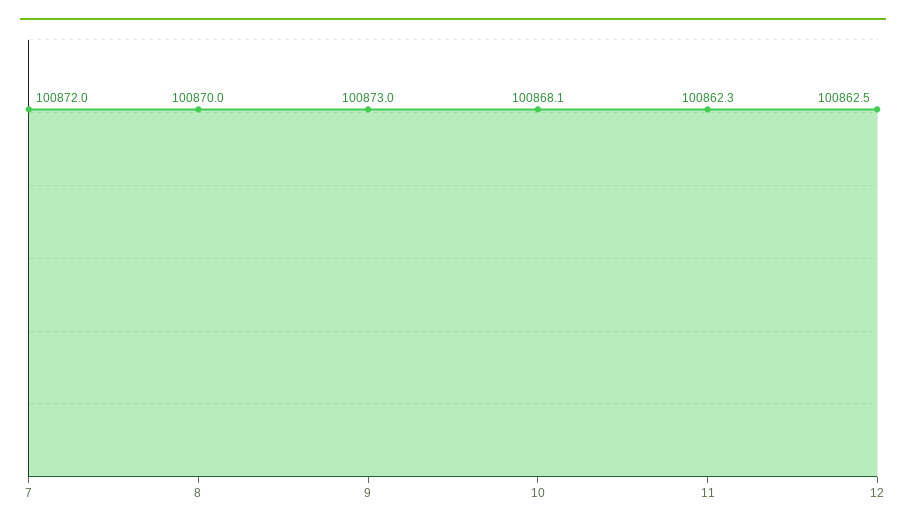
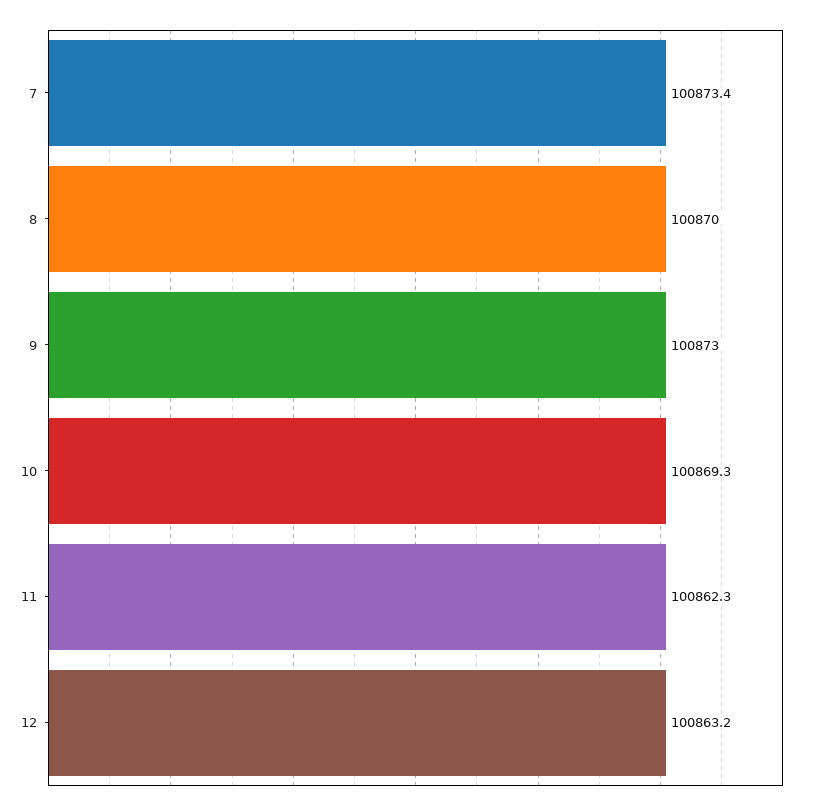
  {
-   "7": 100872,
+   "7": 100873.4,
    "8": 100870,
    "9": 100873,
-   "10": 100868.1,
+   "10": 100869.3,
    "11": 100862.3,
-   "12": 100862.5
+   "12": 100863.2
  }

